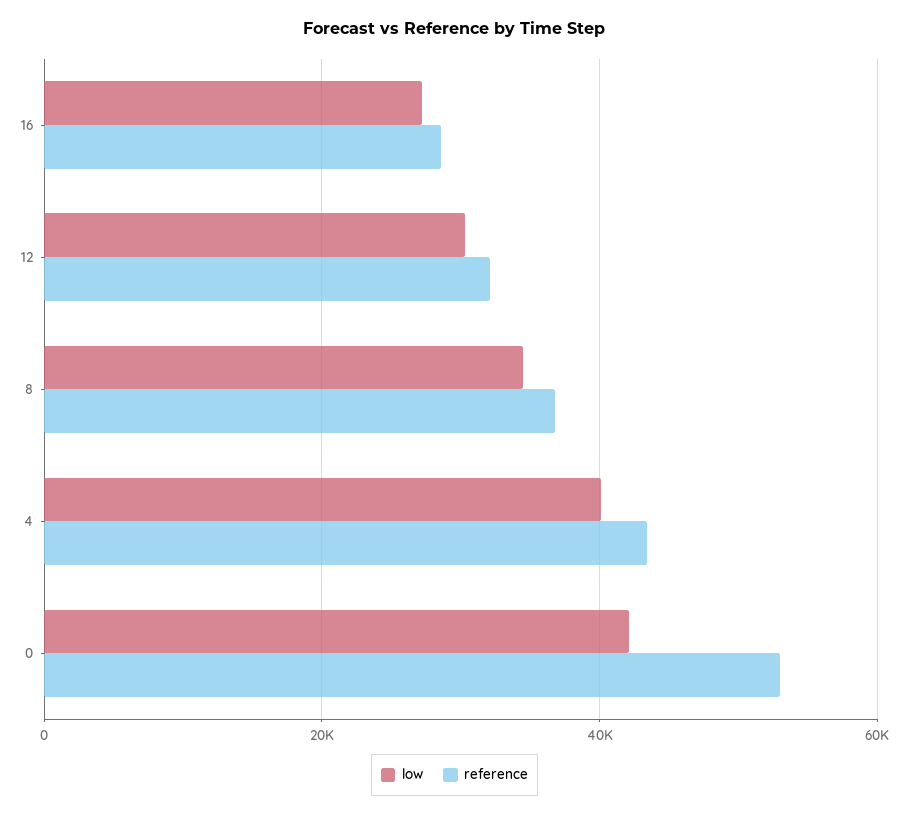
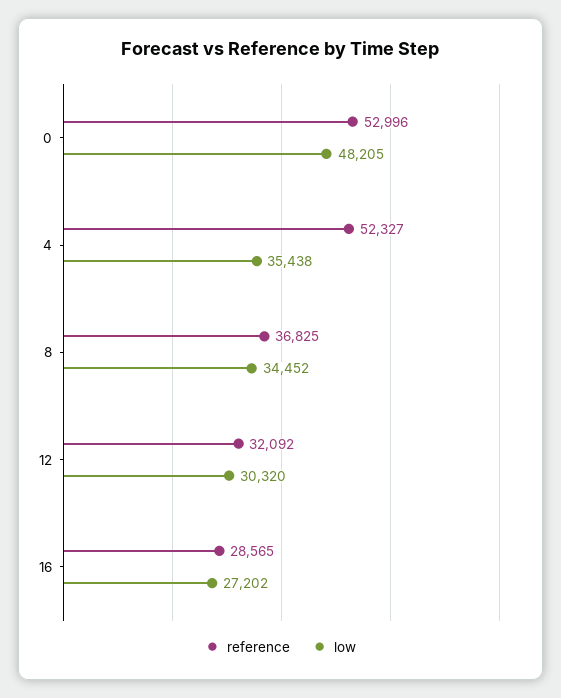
  {
    "low": {
      "16": 27202,
      "12": 30320,
      "8": 34452,
-     "4": 40000,
+     "4": 35438,
-     "0": 42000
+     "0": 48205
    },
    "reference": {
      "16": 28565,
      "12": 32092,
      "8": 36825,
-     "4": 44000,
+     "4": 52327,
      "0": 52996
    }
  }

